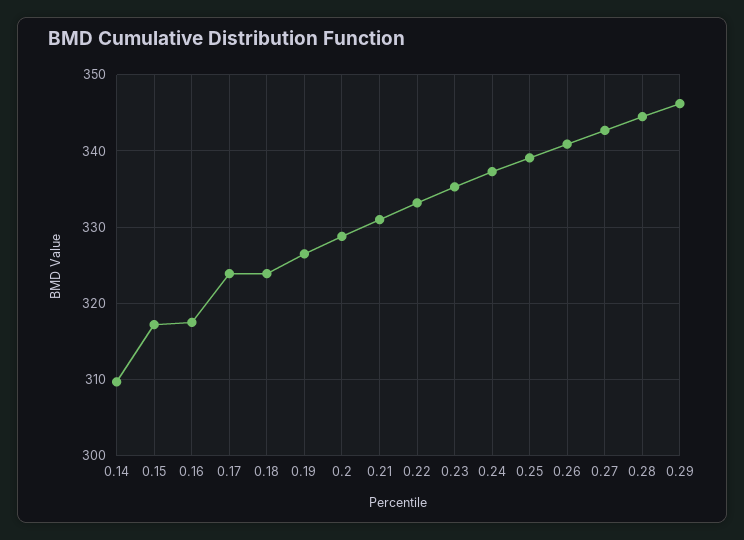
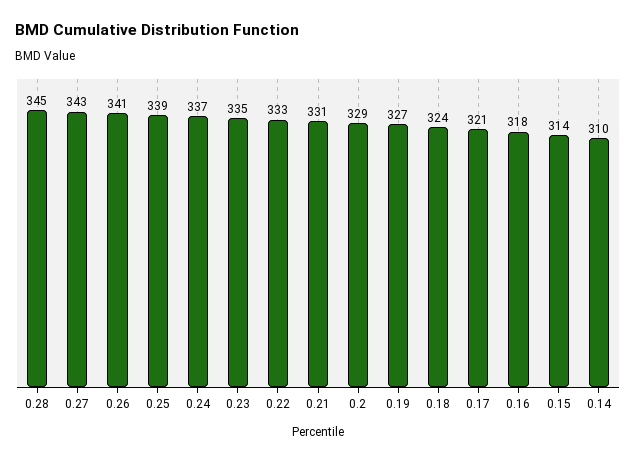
  {
    "0.14": 310,
-   "0.15": 317,
+   "0.15": 314,
    "0.16": 318,
-   "0.17": 324,
+   "0.17": 321,
    "0.18": 324,
    "0.19": 327,
    "0.2": 329,
    "0.21": 331,
    "0.22": 333,
    "0.23": 335,
    "0.24": 337,
    "0.25": 339,
    "0.26": 341,
    "0.27": 343,
-   "0.28": 345,
+   "0.28": 345
-   "0.29": 346
  }

